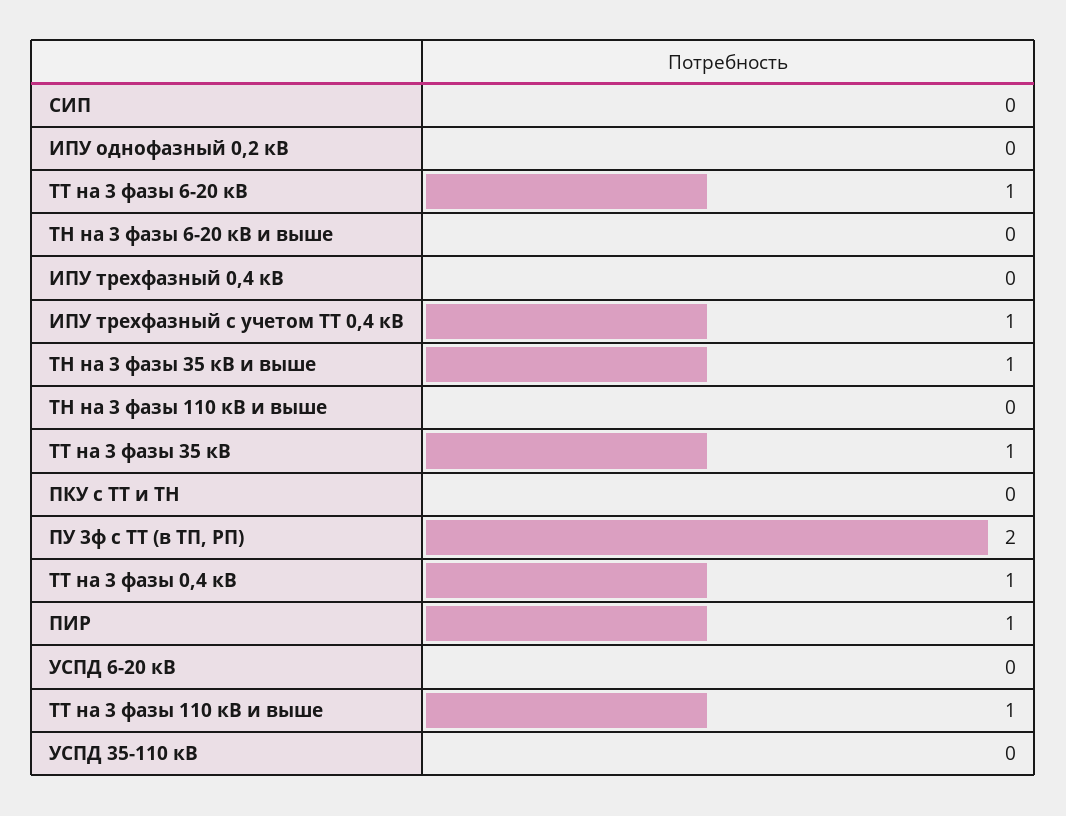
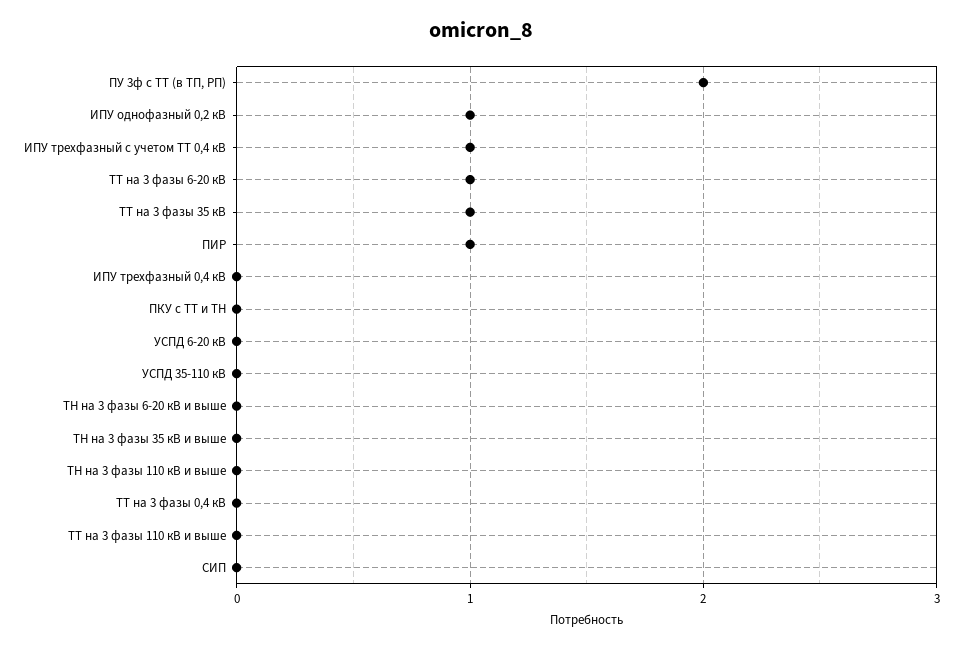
  {
    "СИП": 0,
-   "ИПУ однофазный 0,2 кВ": 0,
+   "ИПУ однофазный 0,2 кВ": 1,
    "ТТ на 3 фазы 6-20 кВ": 1,
    "ТН на 3 фазы 6-20 кВ и выше": 0,
    "ИПУ трехфазный 0,4 кВ": 0,
    "ИПУ трехфазный с учетом ТТ 0,4 кВ": 1,
-   "ТН на 3 фазы 35 кВ и выше": 1,
+   "ТН на 3 фазы 35 кВ и выше": 0,
    "ТН на 3 фазы 110 кВ и выше": 0,
    "ТТ на 3 фазы 35 кВ": 1,
    "ПКУ с ТТ и ТН": 0,
    "ПУ 3ф с ТТ (в ТП, РП)": 2,
-   "ТТ на 3 фазы 0,4 кВ": 1,
+   "ТТ на 3 фазы 0,4 кВ": 0,
    "ПИР": 1,
    "УСПД 6-20 кВ": 0,
-   "ТТ на 3 фазы 110 кВ и выше": 1,
+   "ТТ на 3 фазы 110 кВ и выше": 0,
    "УСПД 35-110 кВ": 0
  }

